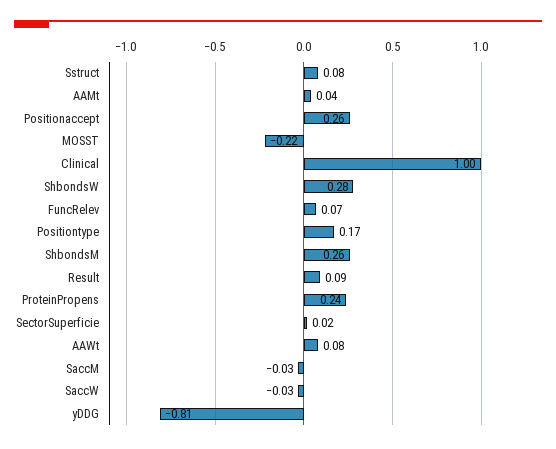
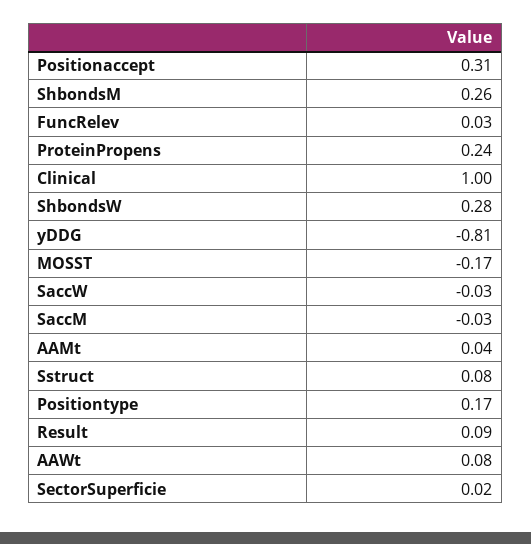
  {
    "Sstruct": 0.08,
    "AAMt": 0.04,
-   "Positionaccept": 0.26,
+   "Positionaccept": 0.31,
-   "MOSST": -0.22,
+   "MOSST": -0.17,
    "Clinical": 1,
    "ShbondsW": 0.28,
-   "FuncRelev": 0.07,
+   "FuncRelev": 0.03,
    "Positiontype": 0.17,
    "ShbondsM": 0.26,
    "Result": 0.09,
    "ProteinPropens": 0.24,
    "SectorSuperficie": 0.02,
    "AAWt": 0.08,
    "SaccM": -0.03,
    "SaccW": -0.03,
    "yDDG": -0.81
  }

